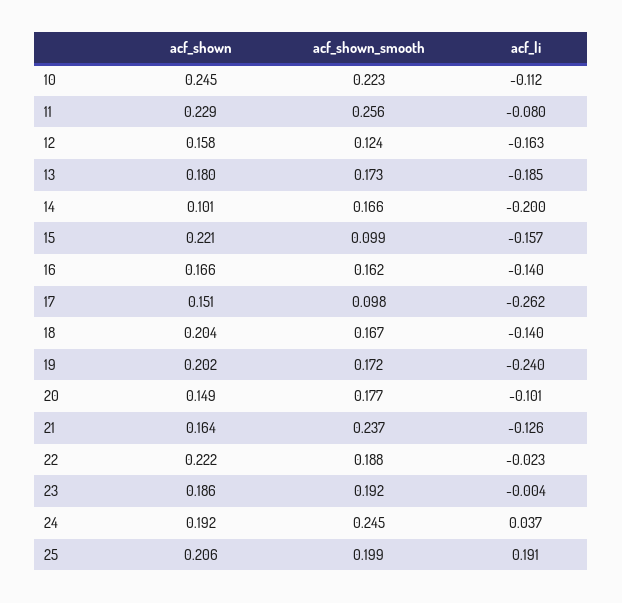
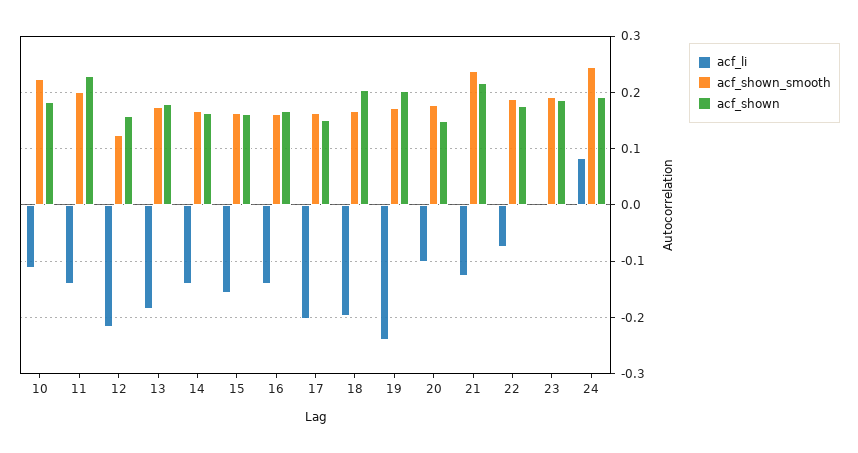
  {
    "acf_shown": {
-     "10": 0.245,
+     "10": 0.18,
      "11": 0.229,
      "12": 0.158,
      "13": 0.18,
-     "14": 0.101,
+     "14": 0.16,
-     "15": 0.221,
+     "15": 0.16,
      "16": 0.166,
      "17": 0.151,
      "18": 0.204,
      "19": 0.202,
      "20": 0.149,
-     "21": 0.164,
+     "21": 0.22,
-     "22": 0.222,
+     "22": 0.18,
      "23": 0.186,
-     "24": 0.192,
+     "24": 0.192
-     "25": 0.206
    },
    "acf_shown_smooth": {
      "10": 0.223,
-     "11": 0.256,
+     "11": 0.2,
      "12": 0.124,
      "13": 0.173,
      "14": 0.166,
-     "15": 0.099,
+     "15": 0.16,
      "16": 0.162,
-     "17": 0.098,
+     "17": 0.16,
      "18": 0.167,
      "19": 0.172,
      "20": 0.177,
      "21": 0.237,
      "22": 0.188,
      "23": 0.192,
-     "24": 0.245,
+     "24": 0.245
-     "25": 0.199
    },
    "acf_li": {
      "10": -0.112,
-     "11": -0.08,
+     "11": -0.14,
-     "12": -0.163,
+     "12": -0.22,
      "13": -0.185,
-     "14": -0.2,
+     "14": -0.14,
      "15": -0.157,
      "16": -0.14,
-     "17": -0.262,
+     "17": -0.2,
-     "18": -0.14,
+     "18": -0.2,
      "19": -0.24,
      "20": -0.101,
      "21": -0.126,
-     "22": -0.023,
+     "22": -0.08,
      "23": -0.004,
-     "24": 0.037,
+     "24": 0.08
-     "25": 0.191
    }
  }

